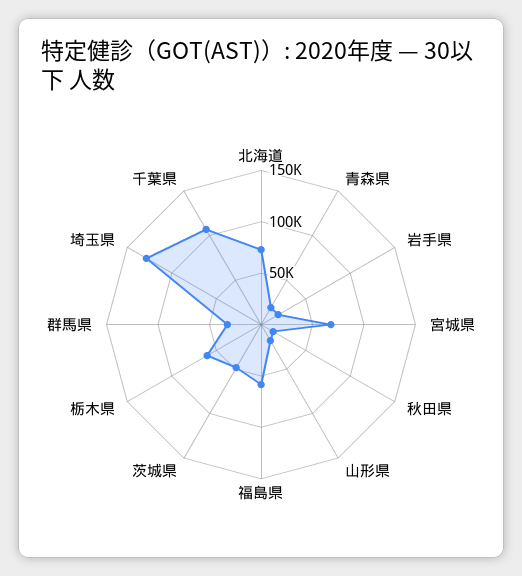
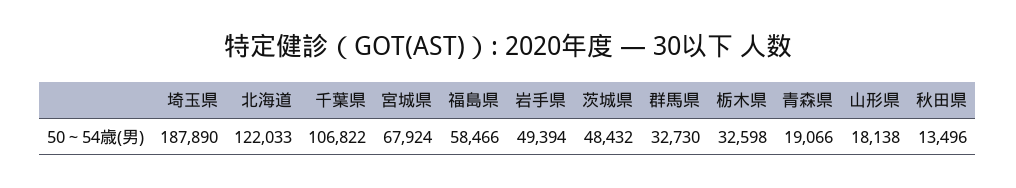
  {
-   "北海道": 70000,
+   "北海道": 122033,
    "青森県": 19066,
-   "岩手県": 20000,
+   "岩手県": 49394,
    "宮城県": 67924,
    "秋田県": 13496,
    "山形県": 18138,
    "福島県": 58466,
    "茨城県": 48432,
-   "栃木県": 60000,
+   "栃木県": 32598,
    "群馬県": 32730,
-   "埼玉県": 130000,
+   "埼玉県": 187890,
    "千葉県": 106822
  }

